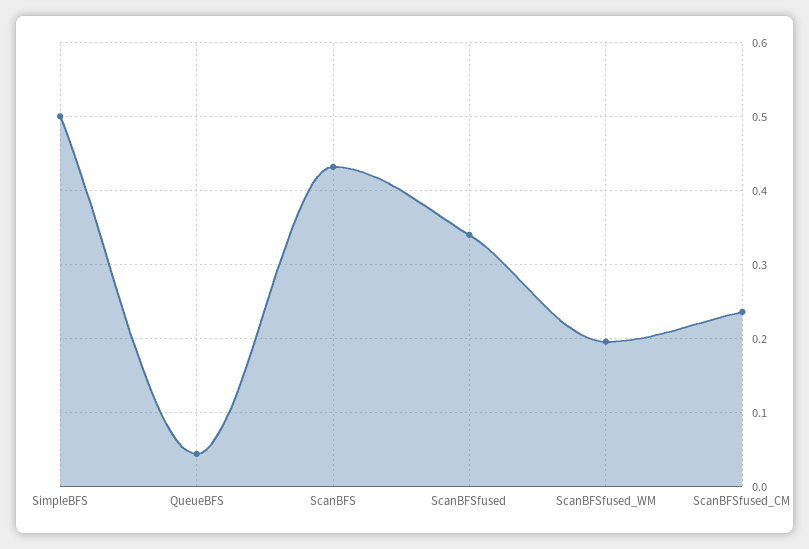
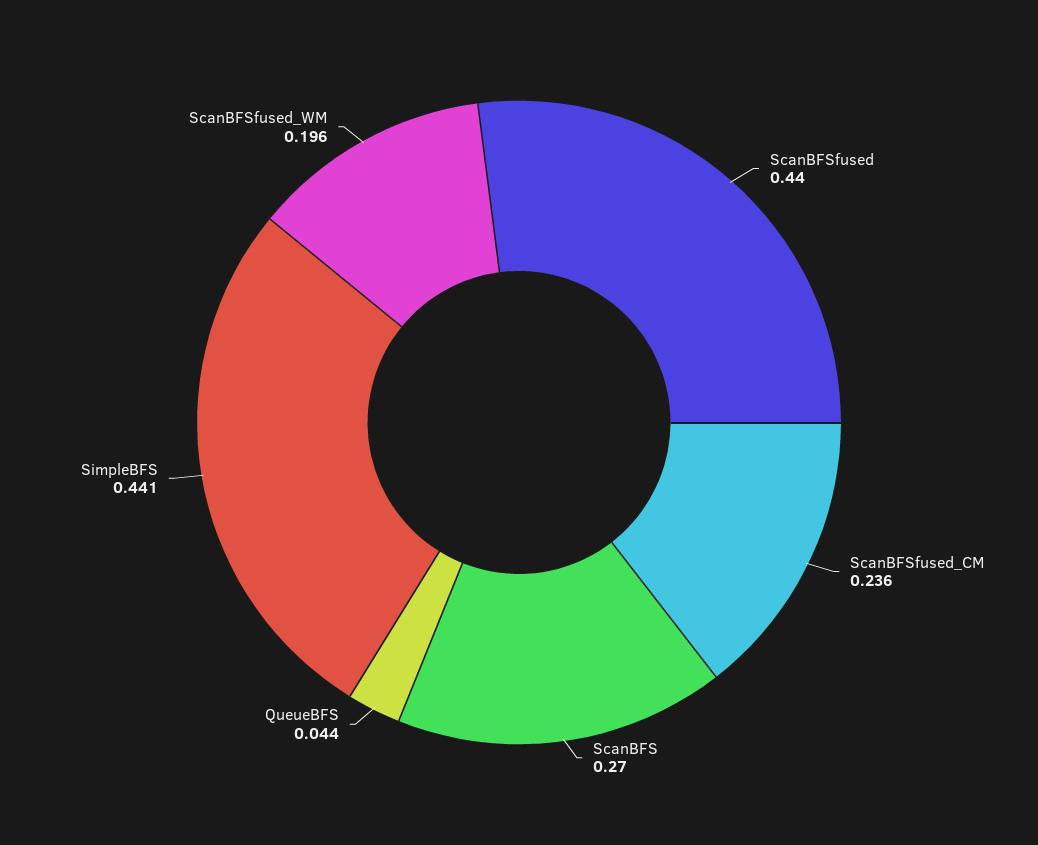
  {
-   "SimpleBFS": 0.5,
+   "SimpleBFS": 0.441,
    "QueueBFS": 0.044,
-   "ScanBFS": 0.43,
+   "ScanBFS": 0.27,
-   "ScanBFSfused": 0.34,
+   "ScanBFSfused": 0.44,
    "ScanBFSfused_WM": 0.196,
    "ScanBFSfused_CM": 0.236
  }

